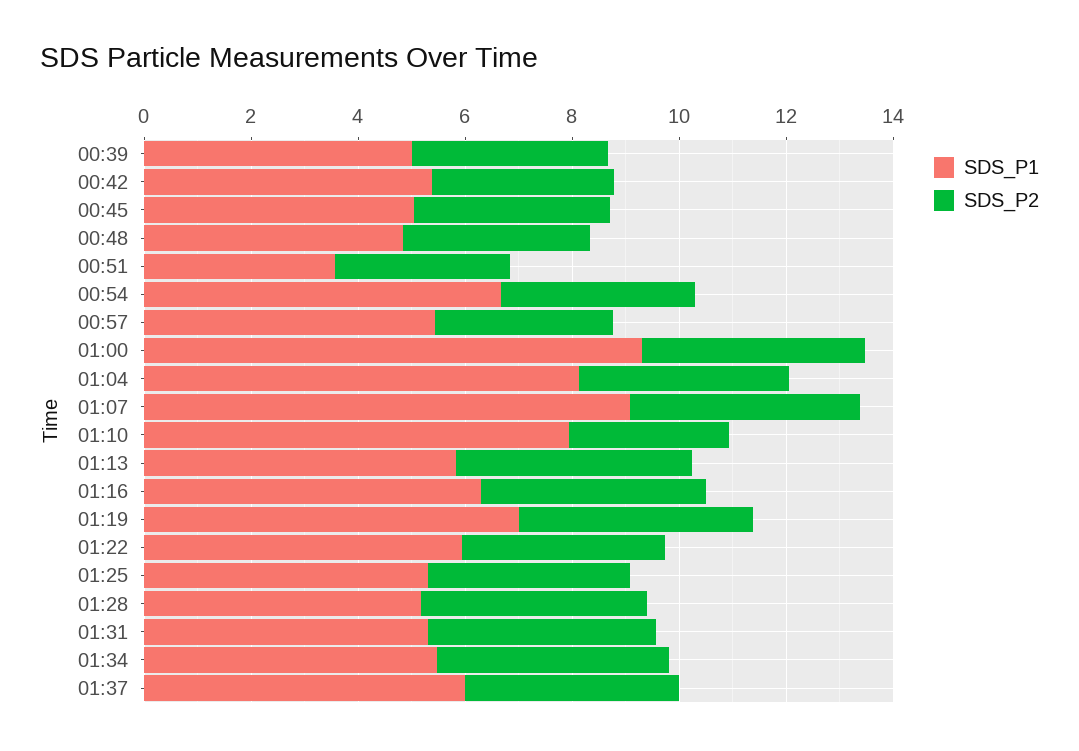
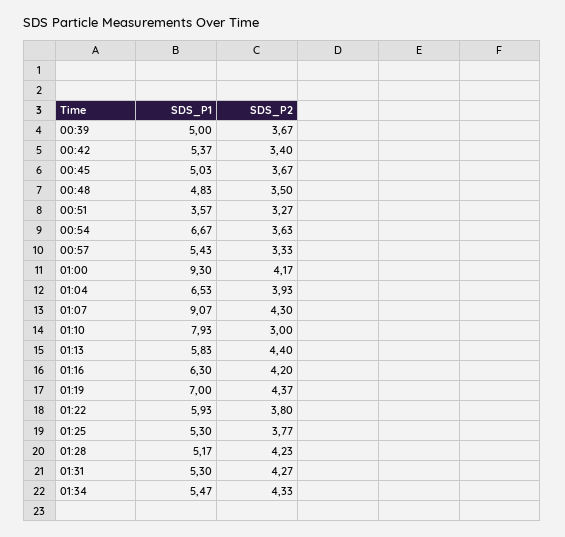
  {
    "SDS_P1": {
      "00:39": 5,
      "00:42": 5.37,
      "00:45": 5.03,
      "00:48": 4.83,
      "00:51": 3.57,
      "00:54": 6.67,
      "00:57": 5.43,
      "01:00": 9.3,
-     "01:04": 8,
+     "01:04": 6.53,
      "01:07": 9.07,
      "01:10": 7.93,
      "01:13": 5.83,
      "01:16": 6.3,
      "01:19": 7,
      "01:22": 5.93,
      "01:25": 5.3,
      "01:28": 5.17,
      "01:31": 5.3,
-     "01:34": 5.47,
+     "01:34": 5.47
-     "01:37": 6
    },
    "SDS_P2": {
      "00:39": 3.67,
      "00:42": 3.4,
      "00:45": 3.67,
      "00:48": 3.5,
      "00:51": 3.27,
      "00:54": 3.63,
      "00:57": 3.33,
      "01:00": 4.17,
      "01:04": 3.93,
      "01:07": 4.3,
      "01:10": 3,
      "01:13": 4.4,
      "01:16": 4.2,
      "01:19": 4.37,
      "01:22": 3.8,
      "01:25": 3.77,
      "01:28": 4.23,
      "01:31": 4.27,
-     "01:34": 4.33,
+     "01:34": 4.33
-     "01:37": 4
    }
  }

